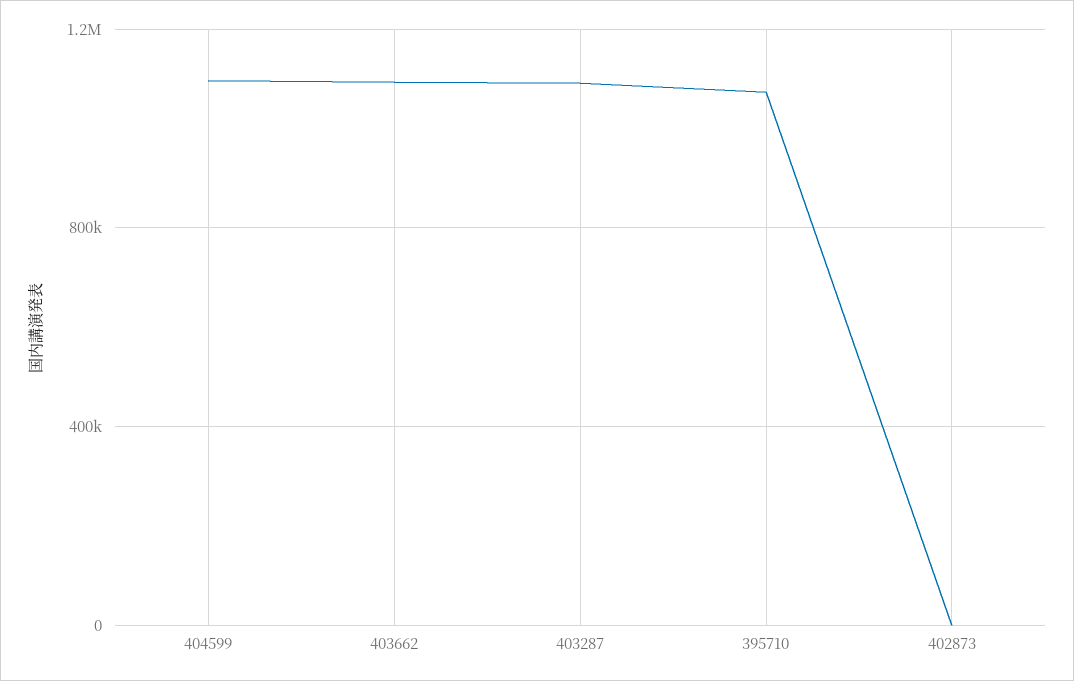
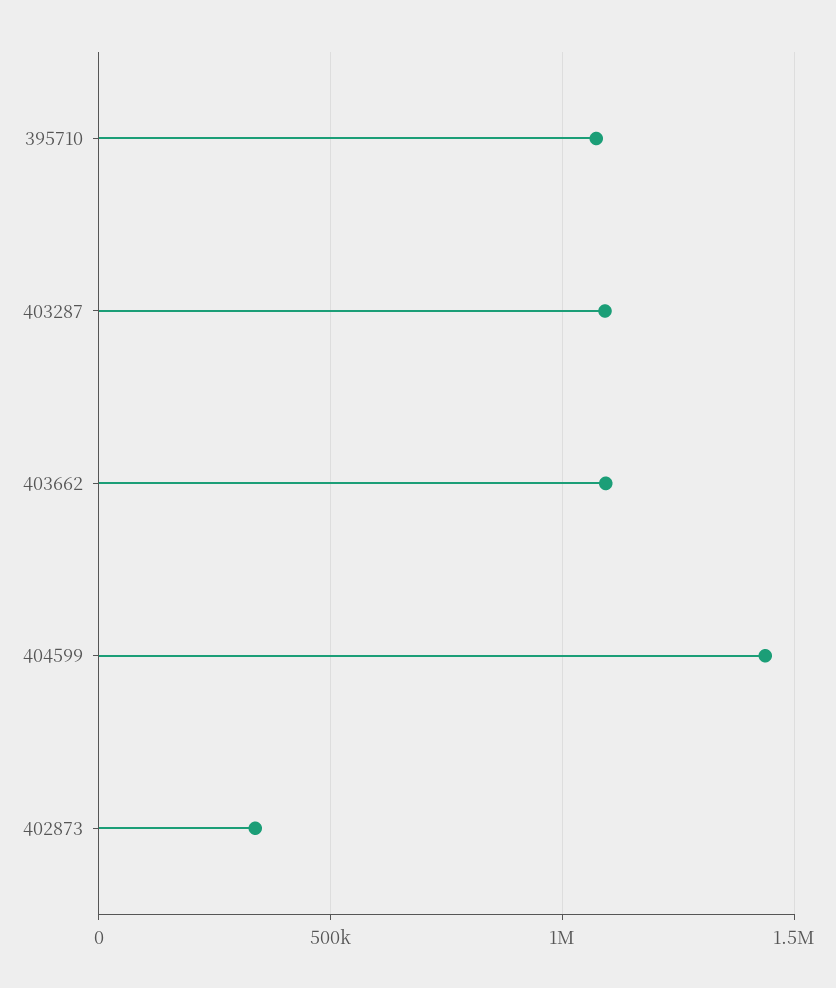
  {
-   "404599": 1100000,
+   "404599": 1450000,
    "403662": 1100000,
    "403287": 1100000,
    "395710": 1050000,
-   "402873": 0
+   "402873": 350000
  }

